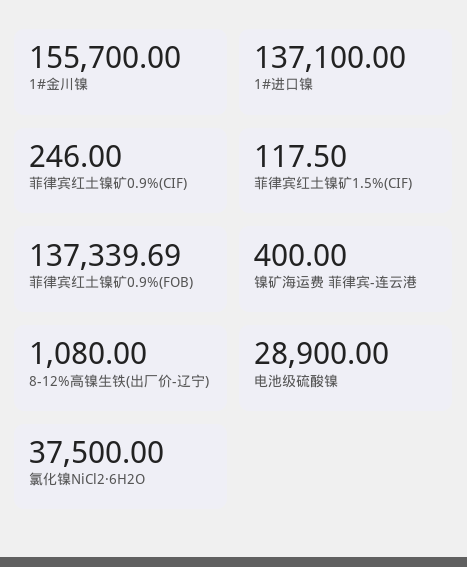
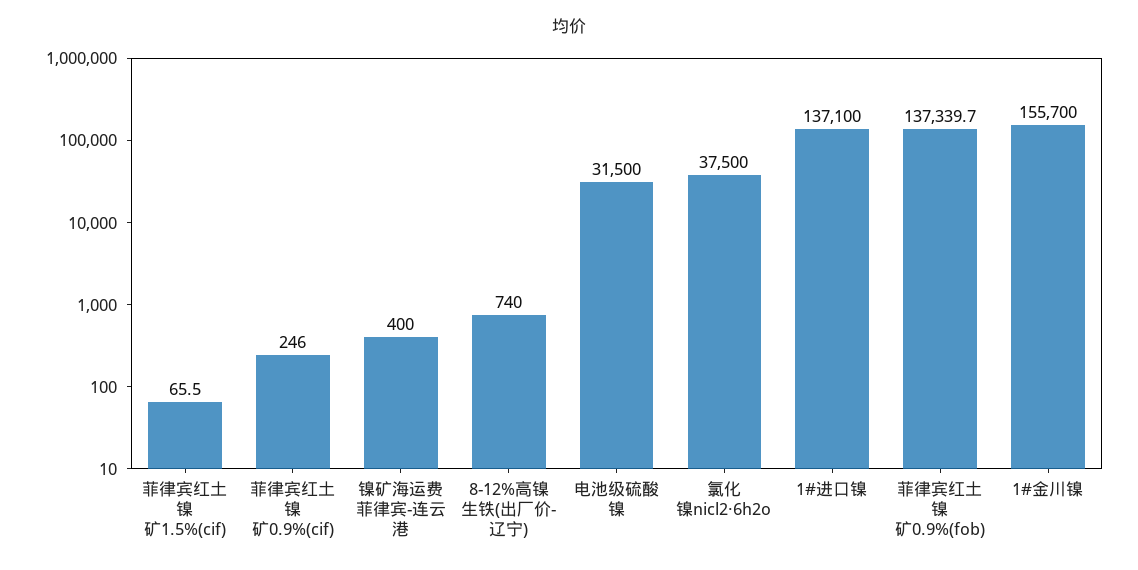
  {
    "1#金川镍": 155700,
    "1#进口镍": 137100,
    "菲律宾红土镍矿0.9%(CIF)": 246,
-   "菲律宾红土镍矿1.5%(CIF)": 117.5,
+   "菲律宾红土镍矿1.5%(CIF)": 65.5,
    "菲律宾红土镍矿0.9%(FOB)": 137339.69,
    "镍矿海运费 菲律宾-连云港": 400,
-   "8-12%高镍生铁(出厂价-辽宁)": 1080,
+   "8-12%高镍生铁(出厂价-辽宁)": 740,
-   "电池级硫酸镍": 28900,
+   "电池级硫酸镍": 31500,
    "氯化镍NiCl2·6H2O": 37500
  }

